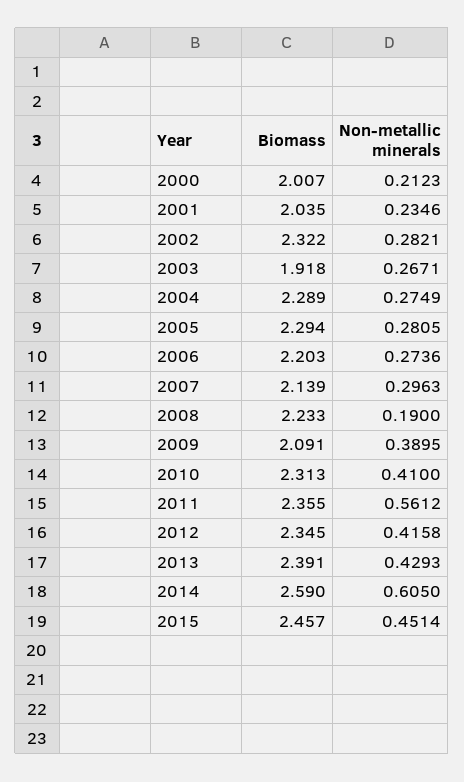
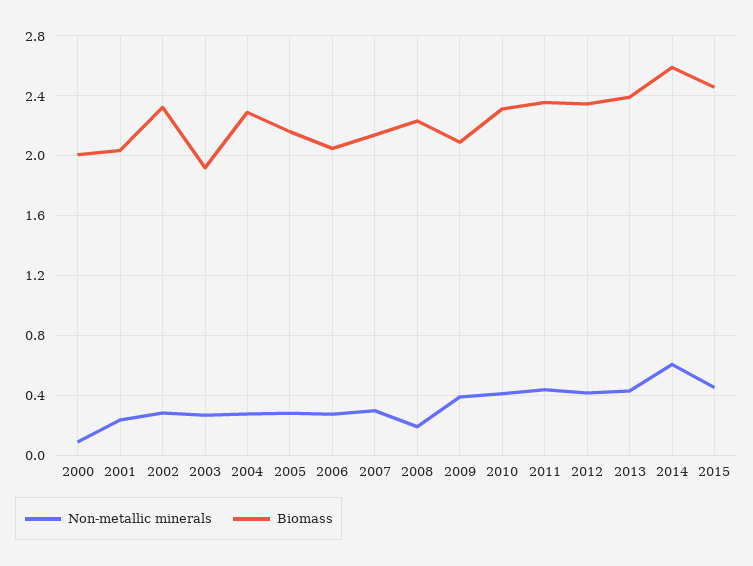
  {
    "Biomass": {
      "2000": 2.007,
      "2001": 2.035,
      "2002": 2.322,
      "2003": 1.918,
      "2004": 2.289,
-     "2005": 2.294,
+     "2005": 2.15,
-     "2006": 2.203,
+     "2006": 2.05,
      "2007": 2.139,
      "2008": 2.233,
      "2009": 2.091,
      "2010": 2.313,
      "2011": 2.355,
      "2012": 2.345,
      "2013": 2.391,
      "2014": 2.59,
      "2015": 2.457
    },
    "Non-metallic minerals": {
-     "2000": 0.2123,
+     "2000": 0.1,
      "2001": 0.2346,
      "2002": 0.2821,
      "2003": 0.2671,
      "2004": 0.2749,
      "2005": 0.2805,
      "2006": 0.2736,
      "2007": 0.2963,
      "2008": 0.19,
      "2009": 0.3895,
      "2010": 0.41,
-     "2011": 0.5612,
+     "2011": 0.45,
      "2012": 0.4158,
      "2013": 0.4293,
      "2014": 0.605,
      "2015": 0.4514
    }
  }

